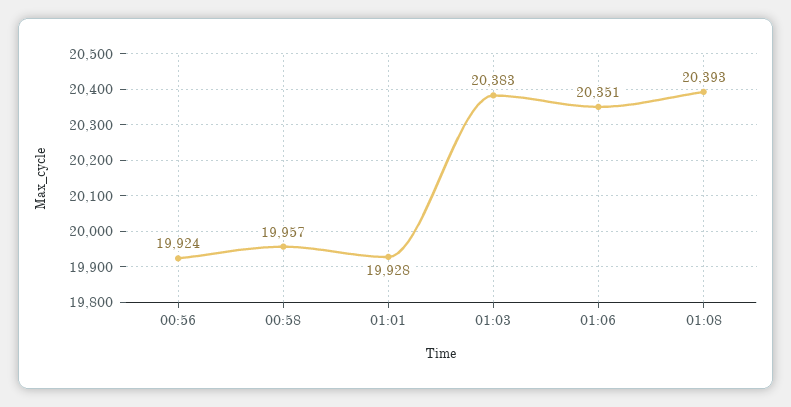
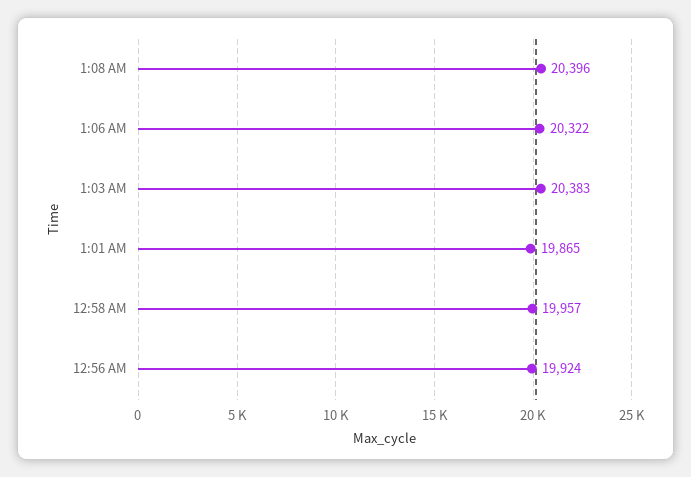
  {
    "00:56": 19924,
    "00:58": 19957,
-   "01:01": 19928,
+   "01:01": 19865,
    "01:03": 20383,
-   "01:06": 20351,
+   "01:06": 20322,
-   "01:08": 20393
+   "01:08": 20396
  }

